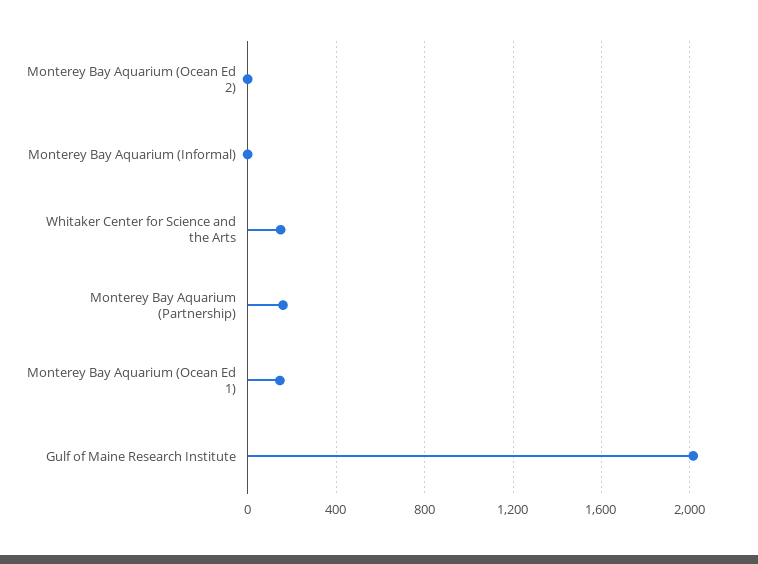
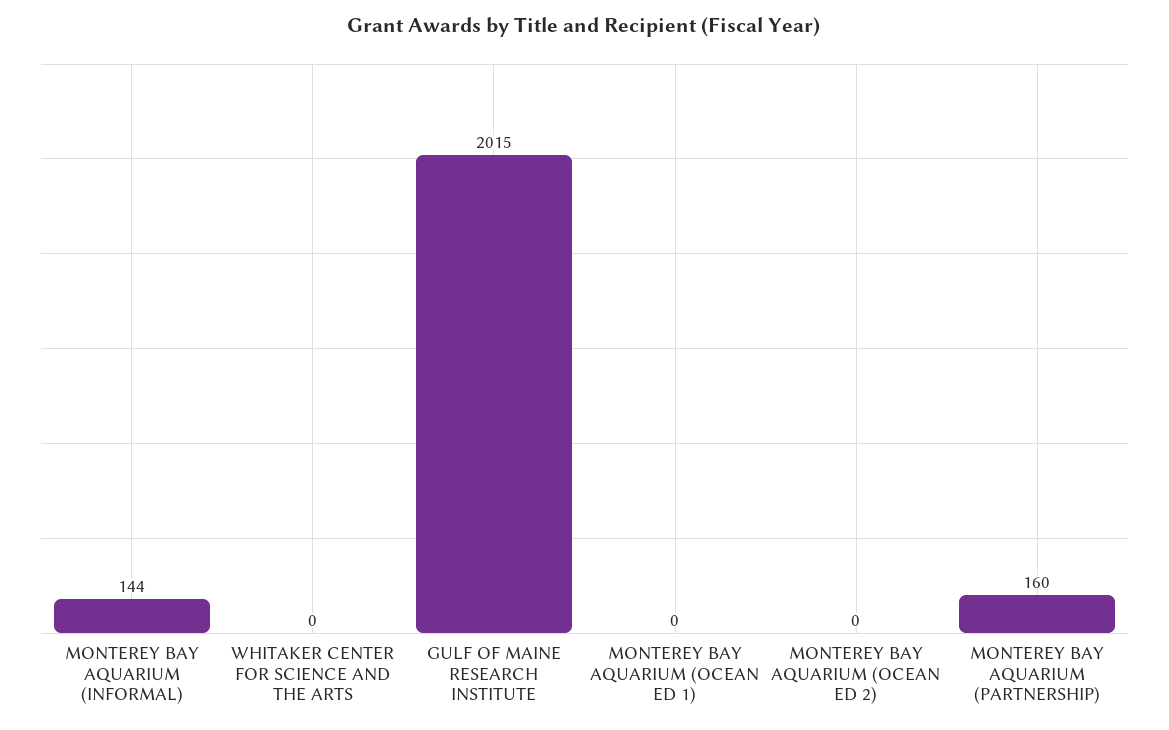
  {
    "Monterey Bay Aquarium (Ocean Ed 2)": 0,
-   "Monterey Bay Aquarium (Informal)": 0,
+   "Monterey Bay Aquarium (Informal)": 144,
-   "Whitaker Center for Science and the Arts": 150,
+   "Whitaker Center for Science and the Arts": 0,
    "Monterey Bay Aquarium (Partnership)": 160,
-   "Monterey Bay Aquarium (Ocean Ed 1)": 150,
+   "Monterey Bay Aquarium (Ocean Ed 1)": 0,
    "Gulf of Maine Research Institute": 2015
  }

